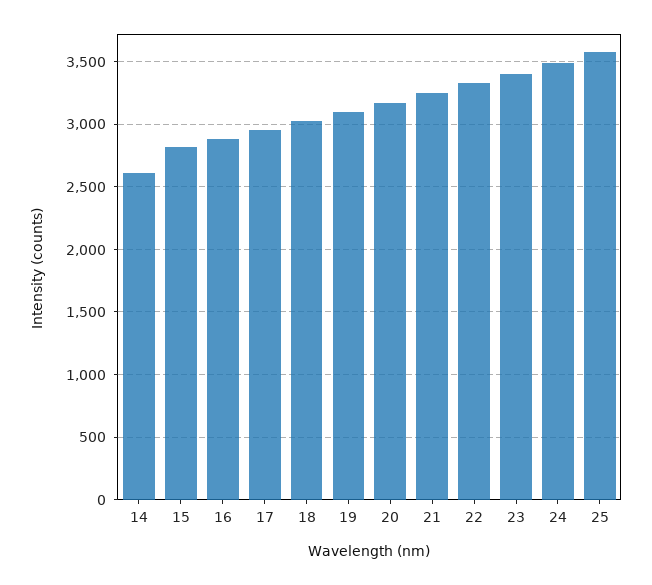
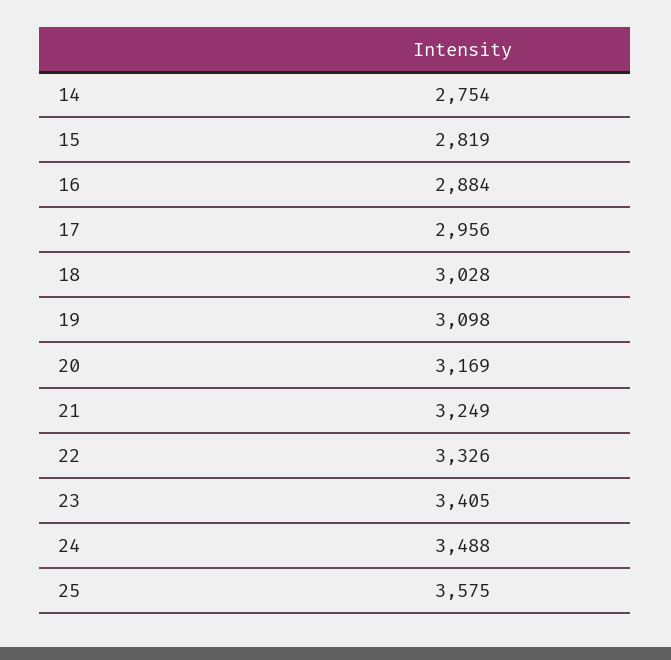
  {
-   "14": 2600,
+   "14": 2754,
    "15": 2819,
    "16": 2884,
    "17": 2956,
    "18": 3028,
    "19": 3098,
    "20": 3169,
    "21": 3249,
    "22": 3326,
    "23": 3405,
    "24": 3488,
    "25": 3575
  }

